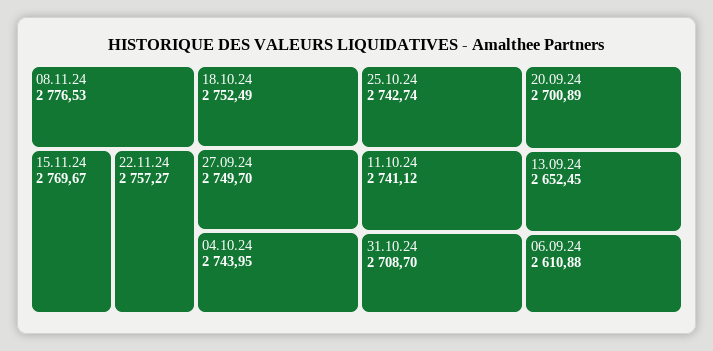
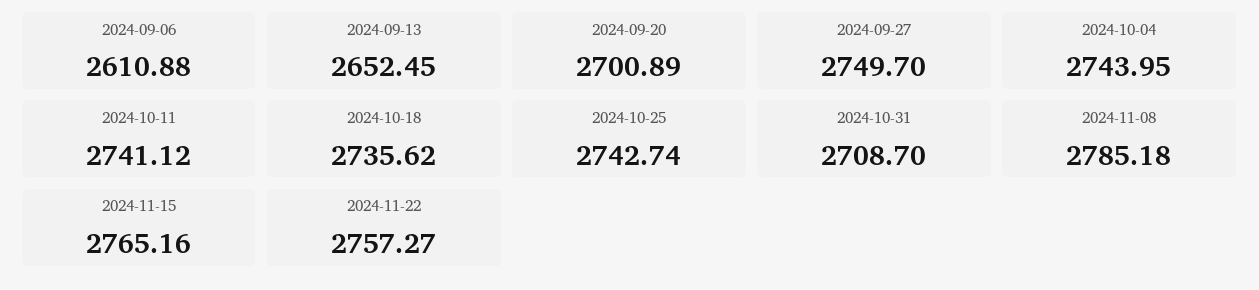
  {
-   "08.11.24": 2776.53,
+   "08.11.24": 2785.18,
-   "15.11.24": 2769.67,
+   "15.11.24": 2765.16,
    "22.11.24": 2757.27,
-   "18.10.24": 2752.49,
+   "18.10.24": 2735.62,
    "27.09.24": 2749.7,
    "04.10.24": 2743.95,
    "25.10.24": 2742.74,
    "11.10.24": 2741.12,
    "31.10.24": 2708.7,
    "20.09.24": 2700.89,
    "13.09.24": 2652.45,
    "06.09.24": 2610.88
  }

